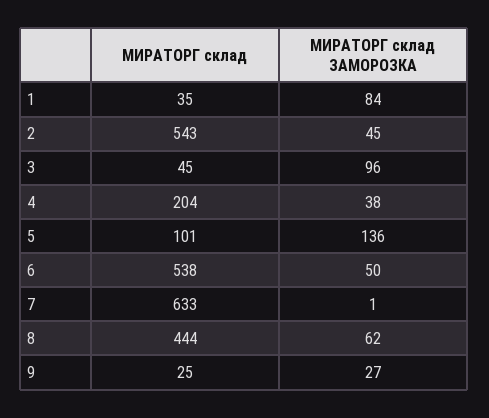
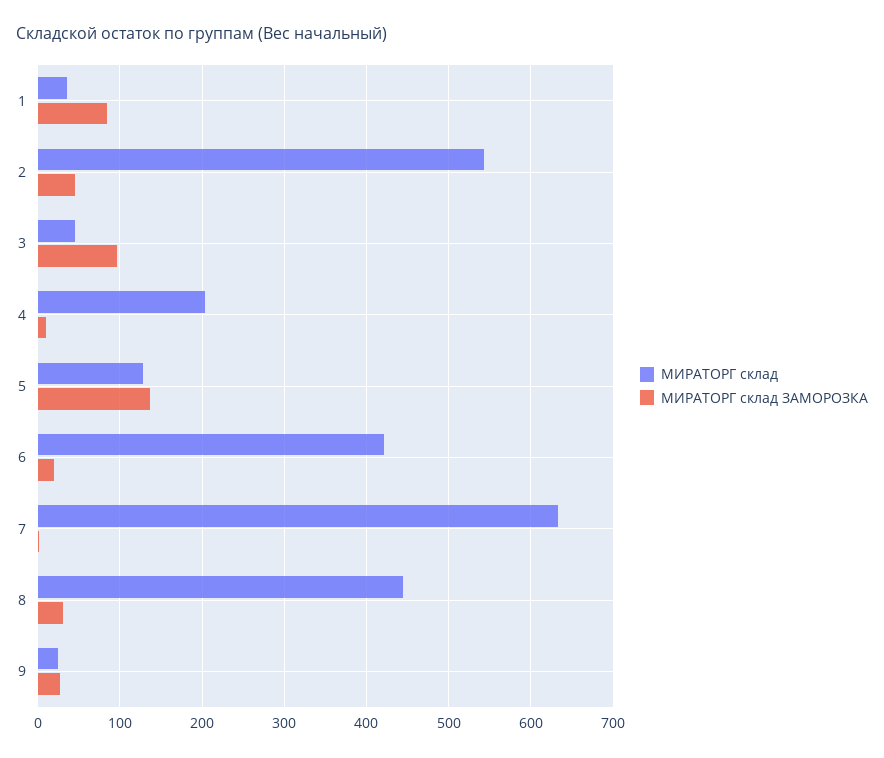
  {
    "МИРАТОРГ склад": {
      "1": 35,
      "2": 543,
      "3": 45,
      "4": 204,
-     "5": 101,
+     "5": 130,
-     "6": 538,
+     "6": 420,
      "7": 633,
      "8": 444,
      "9": 25
    },
    "МИРАТОРГ склад ЗАМОРОЗКА": {
      "1": 84,
      "2": 45,
      "3": 96,
-     "4": 38,
+     "4": 10,
      "5": 136,
-     "6": 50,
+     "6": 20,
      "7": 1,
-     "8": 62,
+     "8": 30,
      "9": 27
    }
  }

